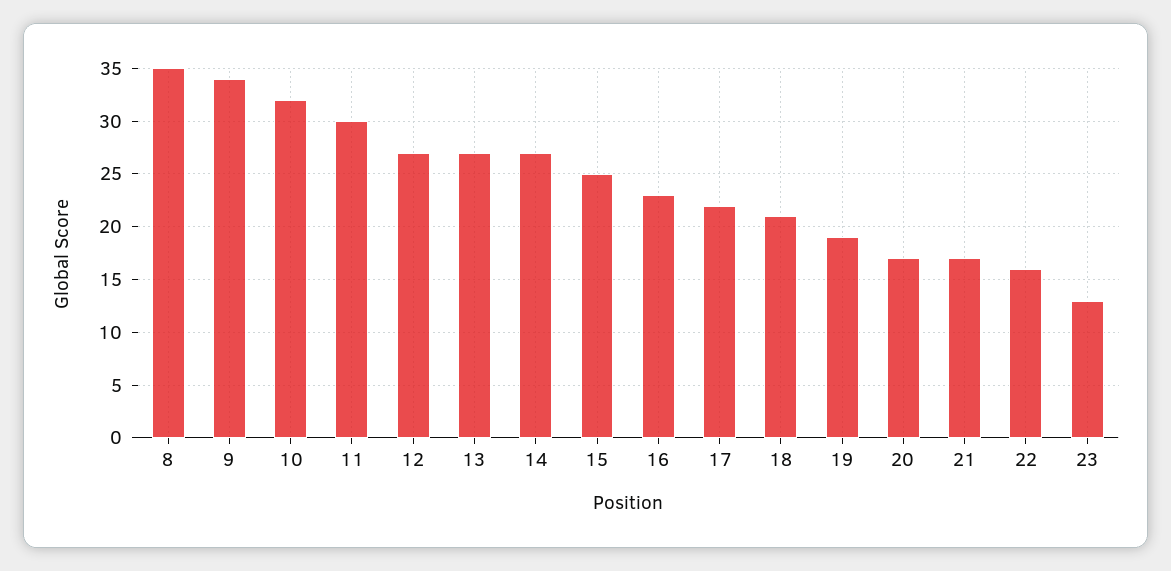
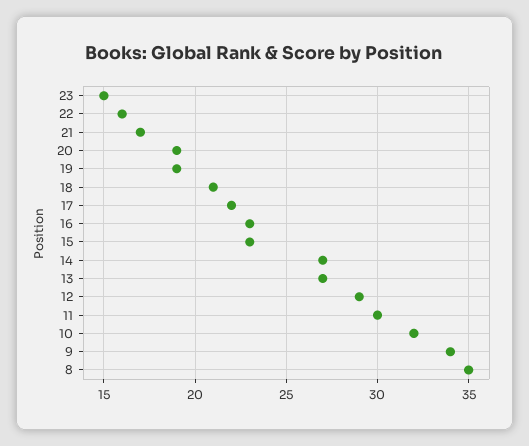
  {
    "8": 35,
    "9": 34,
    "10": 32,
    "11": 30,
-   "12": 27,
+   "12": 29,
    "13": 27,
    "14": 27,
-   "15": 25,
+   "15": 23,
    "16": 23,
    "17": 22,
    "18": 21,
    "19": 19,
-   "20": 17,
+   "20": 19,
    "21": 17,
    "22": 16,
-   "23": 13
+   "23": 15
  }

